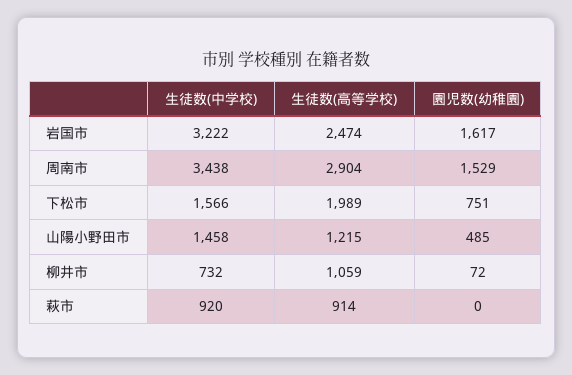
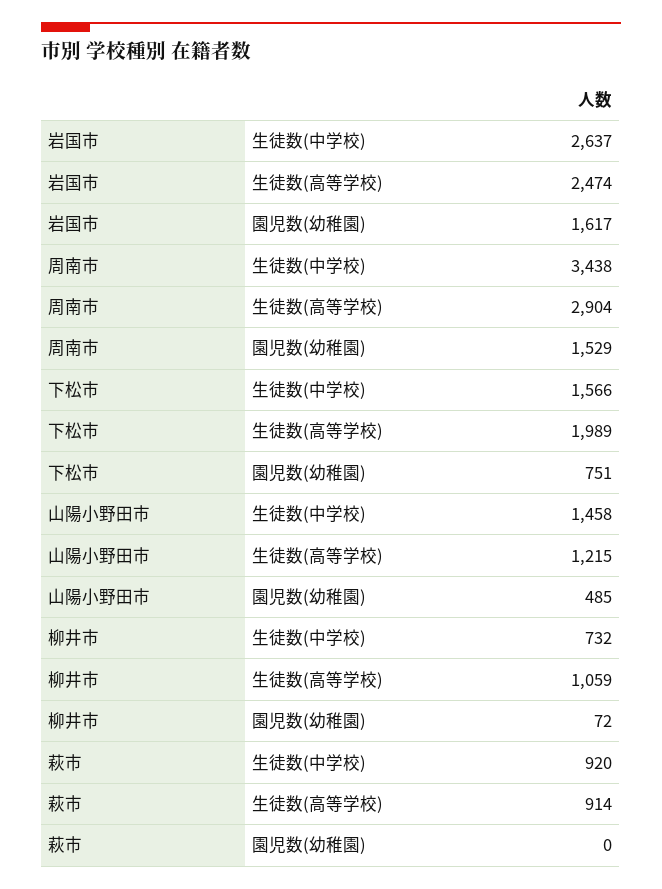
  {
    "生徒数(中学校)": {
-     "岩国市": 3222,
+     "岩国市": 2637,
      "周南市": 3438,
      "下松市": 1566,
      "山陽小野田市": 1458,
      "柳井市": 732,
      "萩市": 920
    },
    "生徒数(高等学校)": {
      "岩国市": 2474,
      "周南市": 2904,
      "下松市": 1989,
      "山陽小野田市": 1215,
      "柳井市": 1059,
      "萩市": 914
    },
    "園児数(幼稚園)": {
      "岩国市": 1617,
      "周南市": 1529,
      "下松市": 751,
      "山陽小野田市": 485,
      "柳井市": 72,
      "萩市": 0
    }
  }

